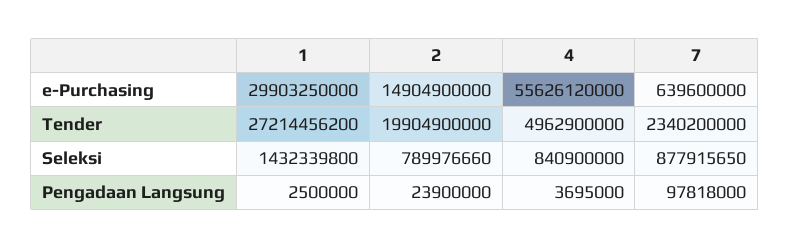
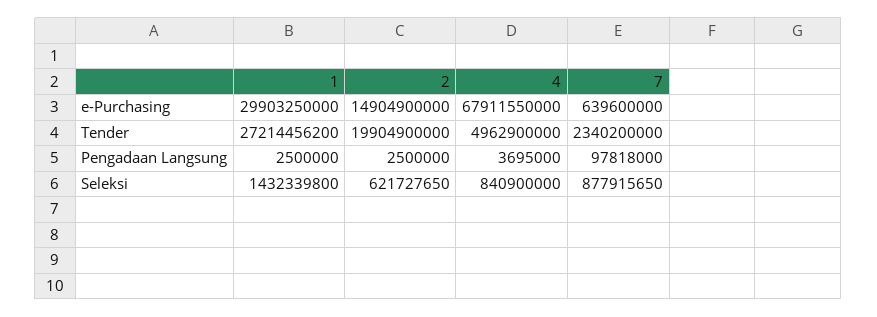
  {
    "1": {
      "e-Purchasing": 29903250000,
      "Tender": 27214456200,
      "Seleksi": 1432339800,
      "Pengadaan Langsung": 2500000
    },
    "2": {
      "e-Purchasing": 14904900000,
      "Tender": 19904900000,
-     "Seleksi": 789976660,
+     "Seleksi": 621727650,
-     "Pengadaan Langsung": 23900000
+     "Pengadaan Langsung": 2500000
    },
    "4": {
-     "e-Purchasing": 55626120000,
+     "e-Purchasing": 67911550000,
      "Tender": 4962900000,
      "Seleksi": 840900000,
      "Pengadaan Langsung": 3695000
    },
    "7": {
      "e-Purchasing": 639600000,
      "Tender": 2340200000,
      "Seleksi": 877915650,
      "Pengadaan Langsung": 97818000
    }
  }

